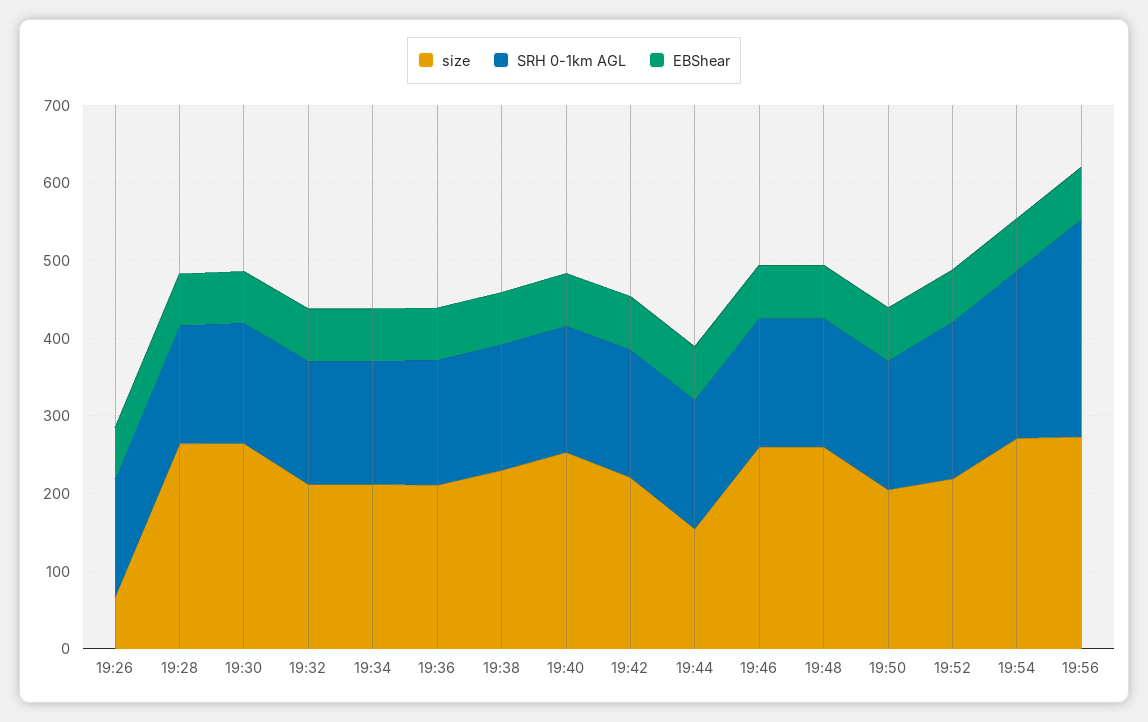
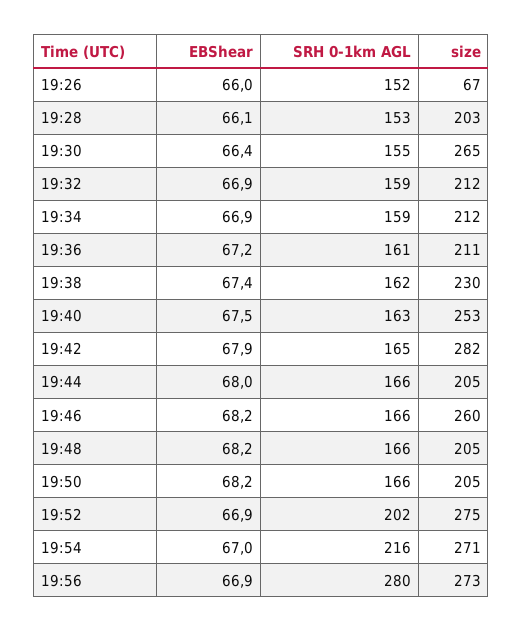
  {
    "size": {
      "19:26": 67,
-     "19:28": 260,
+     "19:28": 203,
      "19:30": 265,
      "19:32": 212,
      "19:34": 212,
      "19:36": 211,
      "19:38": 230,
      "19:40": 253,
-     "19:42": 220,
+     "19:42": 282,
-     "19:44": 160,
+     "19:44": 205,
      "19:46": 260,
-     "19:48": 260,
+     "19:48": 205,
      "19:50": 205,
-     "19:52": 220,
+     "19:52": 275,
      "19:54": 271,
      "19:56": 273
    },
    "SRH 0-1km AGL": {
      "19:26": 152,
      "19:28": 153,
      "19:30": 155,
      "19:32": 159,
      "19:34": 159,
      "19:36": 161,
      "19:38": 162,
      "19:40": 163,
      "19:42": 165,
      "19:44": 166,
      "19:46": 166,
      "19:48": 166,
      "19:50": 166,
      "19:52": 202,
      "19:54": 216,
      "19:56": 280
    },
    "EBShear": {
      "19:26": 66,
      "19:28": 66.1,
      "19:30": 66.4,
      "19:32": 66.9,
      "19:34": 66.9,
      "19:36": 67.2,
      "19:38": 67.4,
      "19:40": 67.5,
      "19:42": 67.9,
      "19:44": 68,
      "19:46": 68.2,
      "19:48": 68.2,
      "19:50": 68.2,
      "19:52": 66.9,
      "19:54": 67,
      "19:56": 66.9
    }
  }

